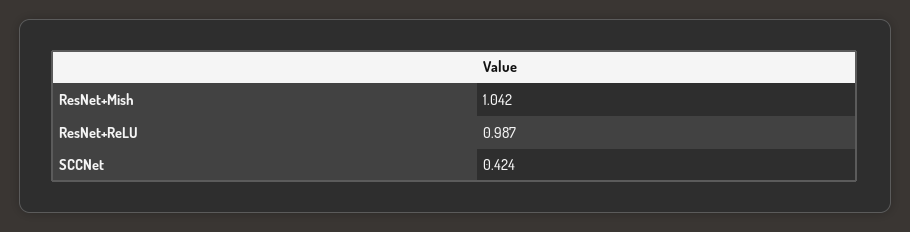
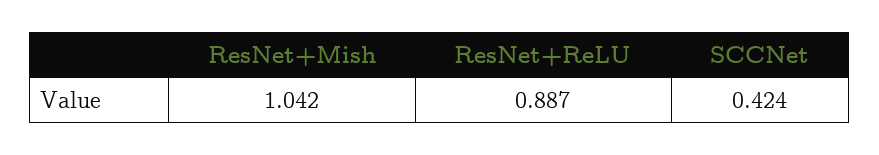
  {
    "ResNet+Mish": 1.042,
-   "ResNet+ReLU": 0.987,
+   "ResNet+ReLU": 0.887,
    "SCCNet": 0.424
  }

